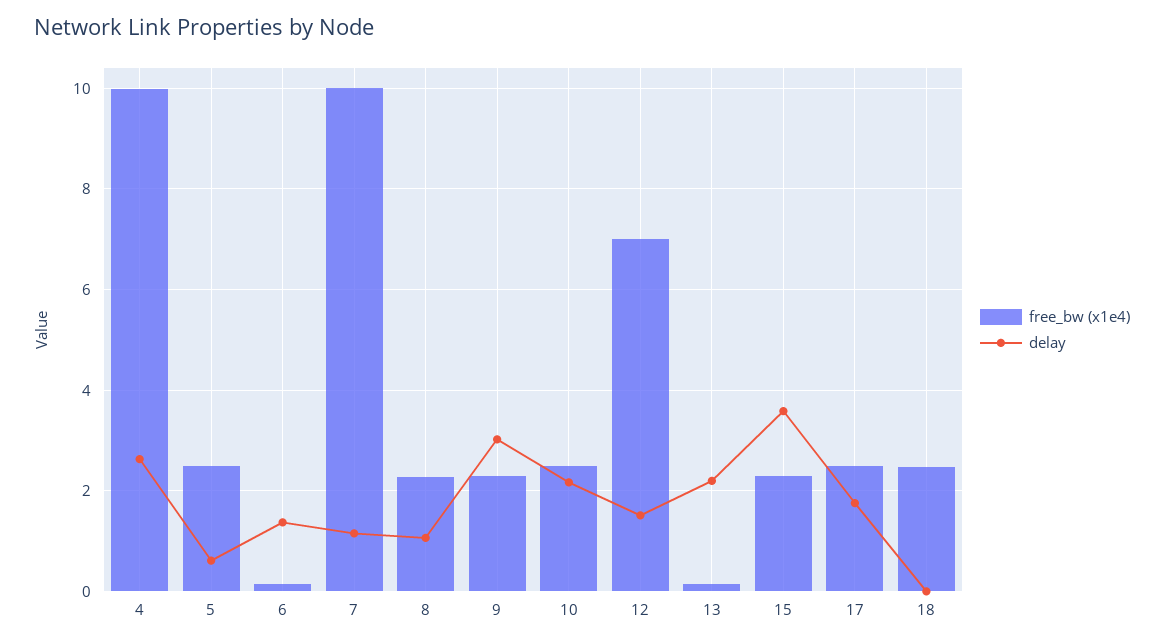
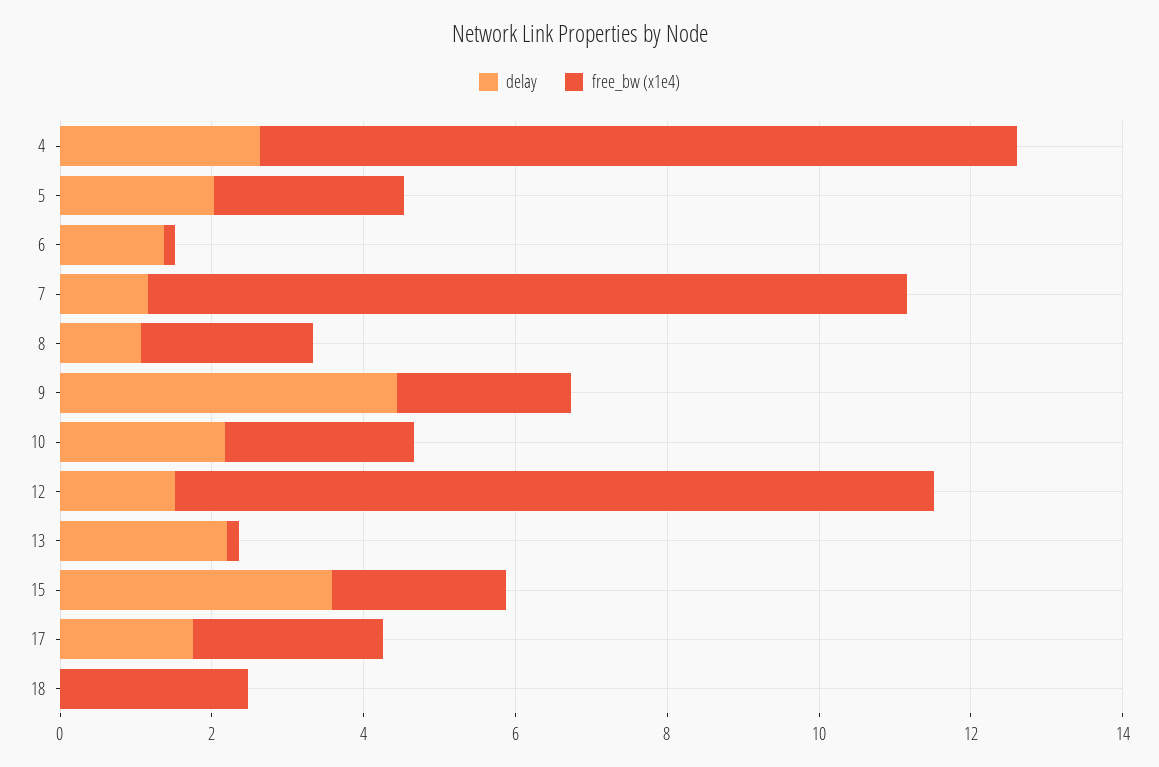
  {
    "free_bw (x1e4)": {
      "4": 10,
      "5": 2.6,
      "6": 0.2,
      "7": 10,
      "8": 2.2,
      "9": 2.2,
      "10": 2.4,
-     "12": 7,
+     "12": 10,
      "13": 0.2,
      "15": 2.2,
      "17": 2.6,
      "18": 2.4
    },
    "delay": {
      "4": 2.6,
-     "5": 0.6,
+     "5": 2,
      "6": 1.4,
      "7": 1.2,
      "8": 1,
-     "9": 3,
+     "9": 4.5,
      "10": 2.2,
      "12": 1.6,
      "13": 2.2,
      "15": 3.6,
      "17": 1.8,
      "18": 0
    }
  }

